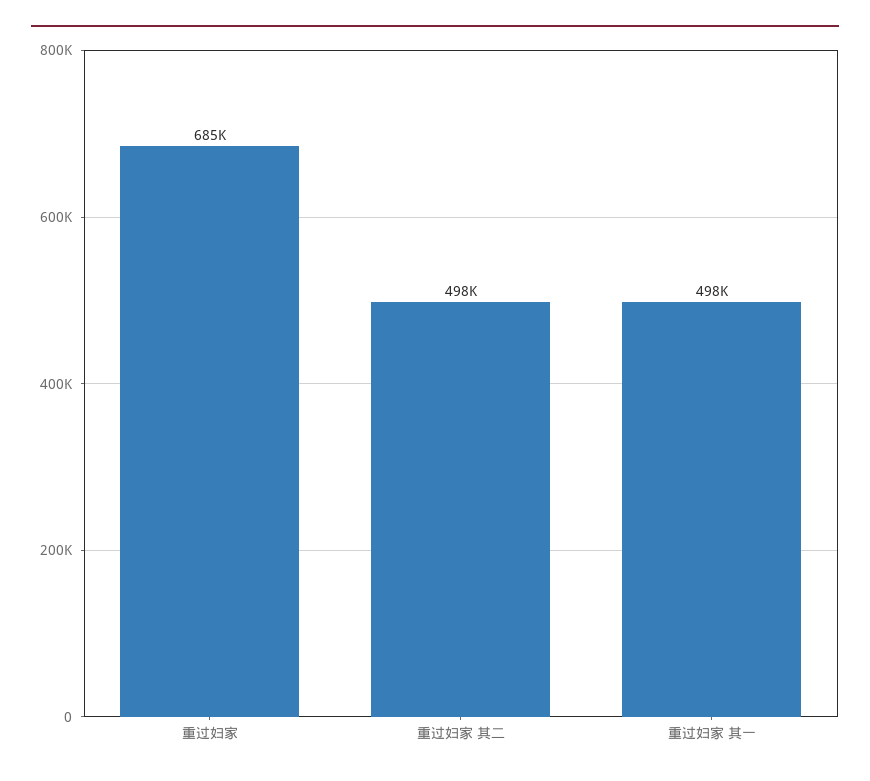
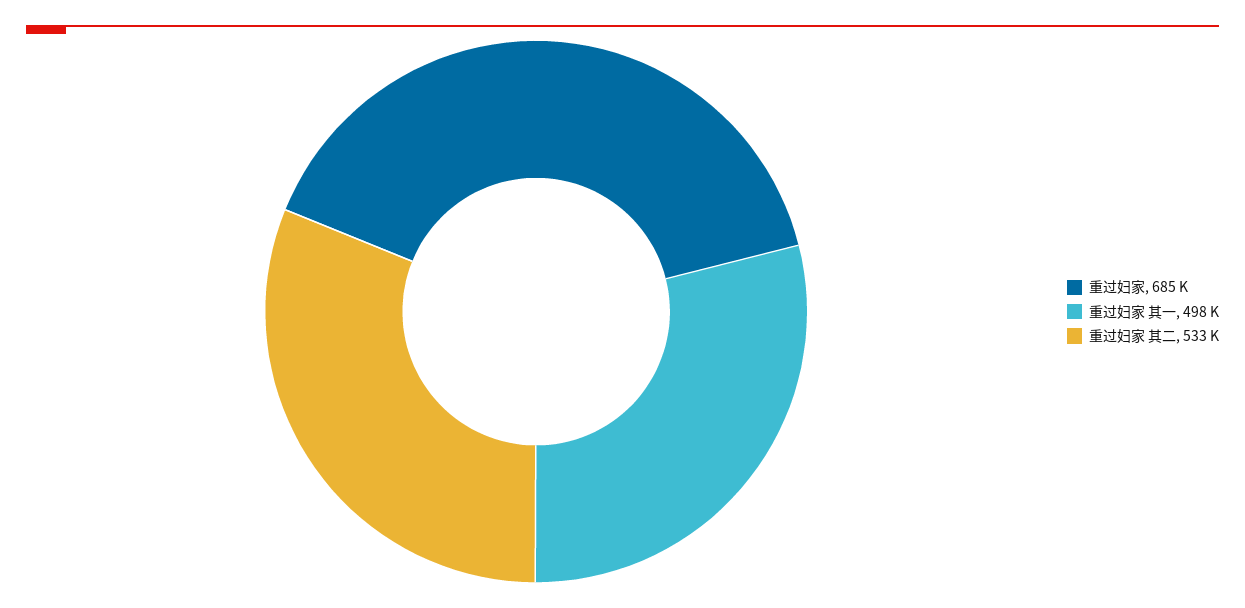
  {
    "重过妇家": 685000,
-   "重过妇家 其二": 498000,
+   "重过妇家 其二": 533000,
    "重过妇家 其一": 498000
  }

